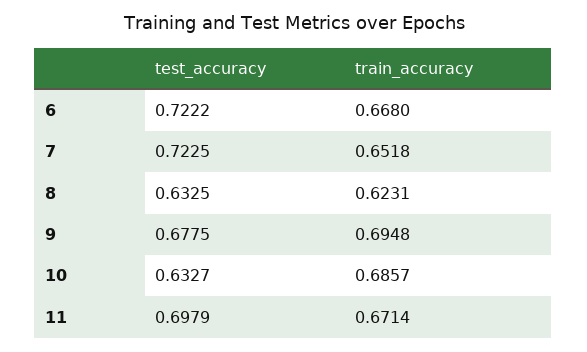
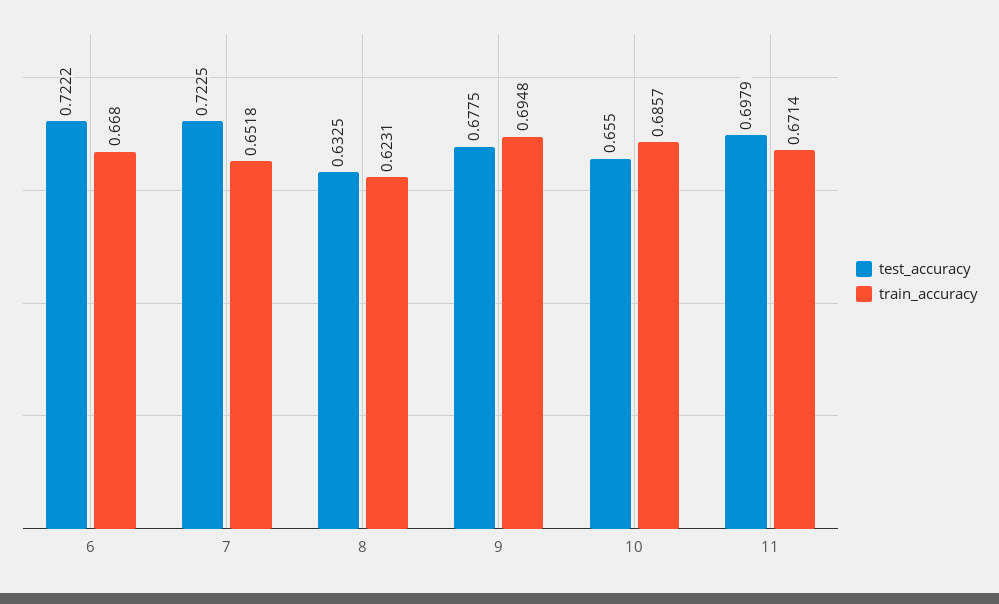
  {
    "test_accuracy": {
      "6": 0.7222,
      "7": 0.7225,
      "8": 0.6325,
      "9": 0.6775,
-     "10": 0.6327,
+     "10": 0.655,
      "11": 0.6979
    },
    "train_accuracy": {
      "6": 0.668,
      "7": 0.6518,
      "8": 0.6231,
      "9": 0.6948,
      "10": 0.6857,
      "11": 0.6714
    }
  }

